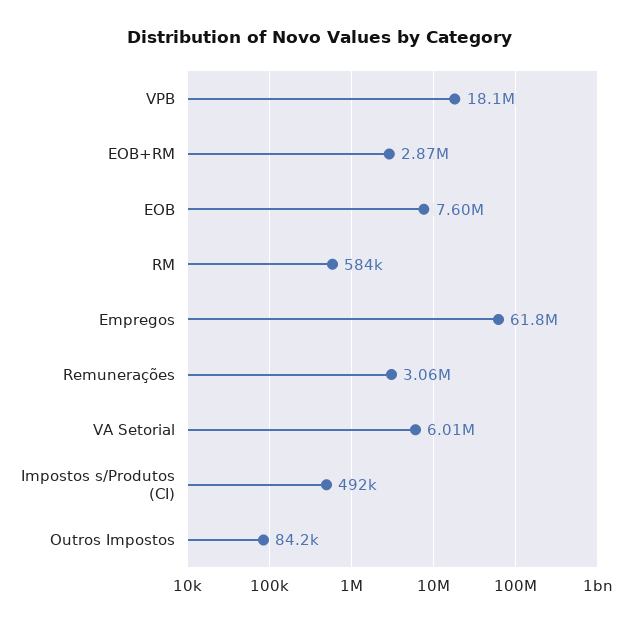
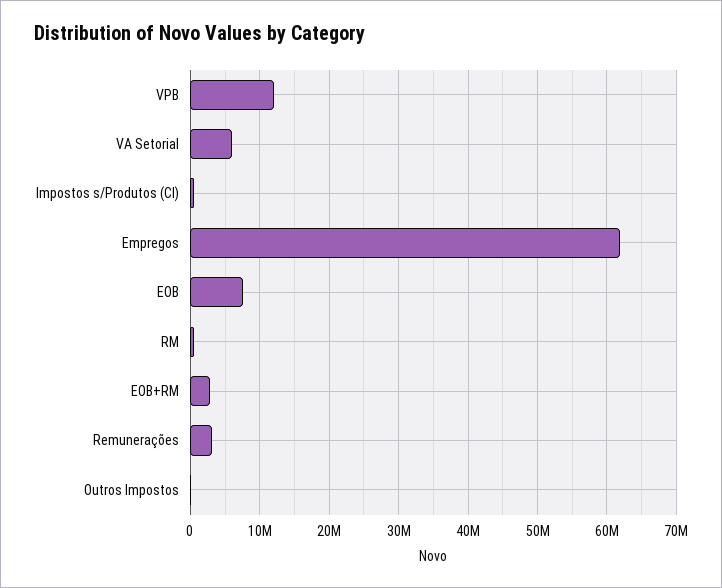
  {
-   "VPB": 18100000,
+   "VPB": 12000000,
    "EOB+RM": 2870000,
    "EOB": 7600000,
    "RM": 584000,
    "Empregos": 61800000,
    "Remunerações": 3060000,
    "VA Setorial": 6010000,
    "Impostos s/Produtos (CI)": 492000,
    "Outros Impostos": 84200
  }

